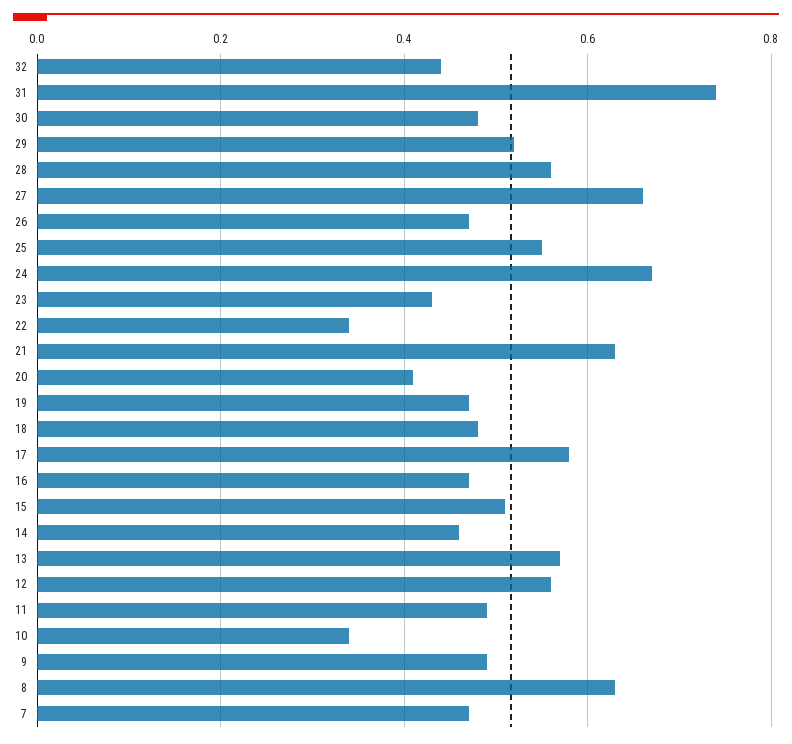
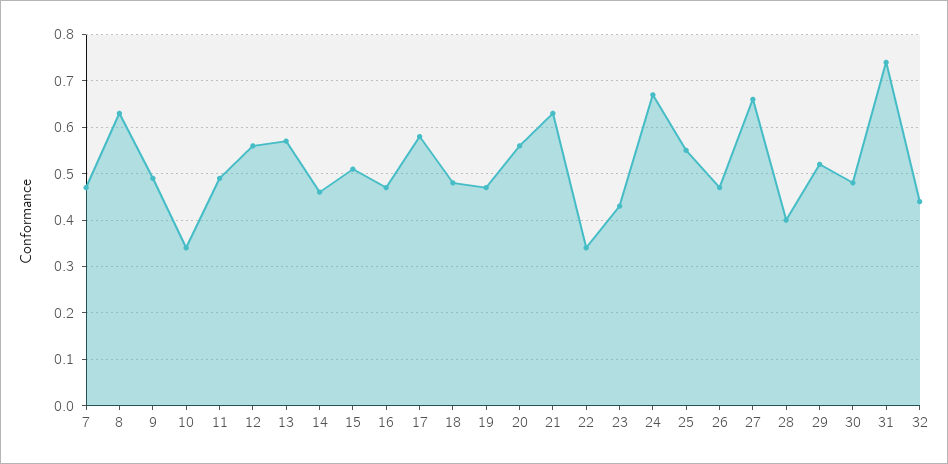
  {
    "32": 0.45,
    "31": 0.75,
    "30": 0.5,
    "29": 0.5,
-   "28": 0.55,
+   "28": 0.4,
    "27": 0.65,
    "26": 0.45,
    "25": 0.55,
    "24": 0.65,
    "23": 0.45,
    "22": 0.35,
    "21": 0.65,
-   "20": 0.4,
+   "20": 0.55,
    "19": 0.45,
    "18": 0.5,
    "17": 0.6,
    "16": 0.45,
    "15": 0.5,
    "14": 0.45,
    "13": 0.55,
    "12": 0.55,
    "11": 0.5,
    "10": 0.35,
    "9": 0.5,
    "8": 0.65,
    "7": 0.45
  }

